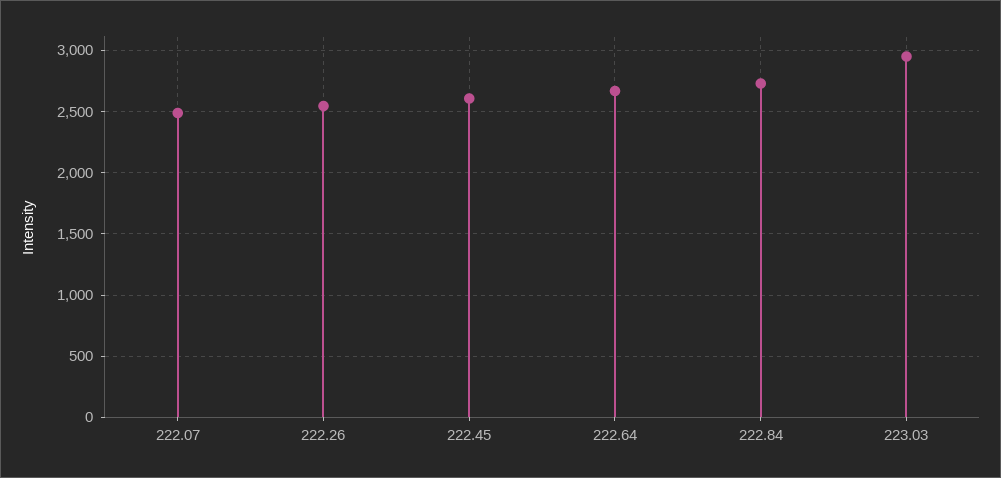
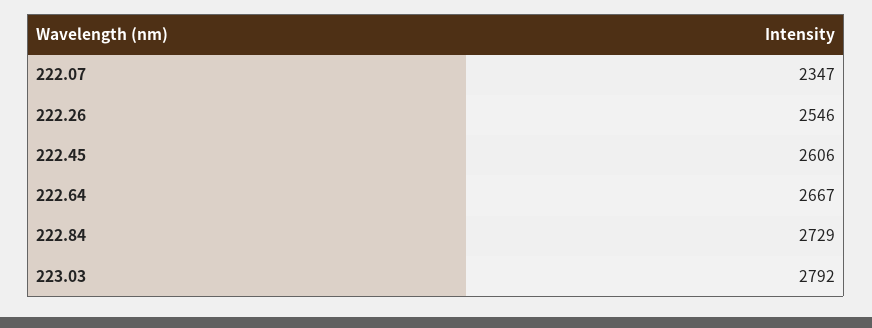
  {
-   "222.07": 2500,
+   "222.07": 2347,
    "222.26": 2546,
    "222.45": 2606,
    "222.64": 2667,
    "222.84": 2729,
-   "223.03": 2950
+   "223.03": 2792
  }

